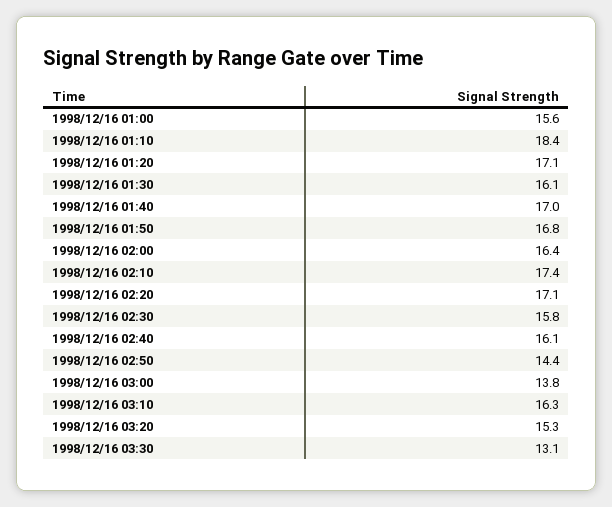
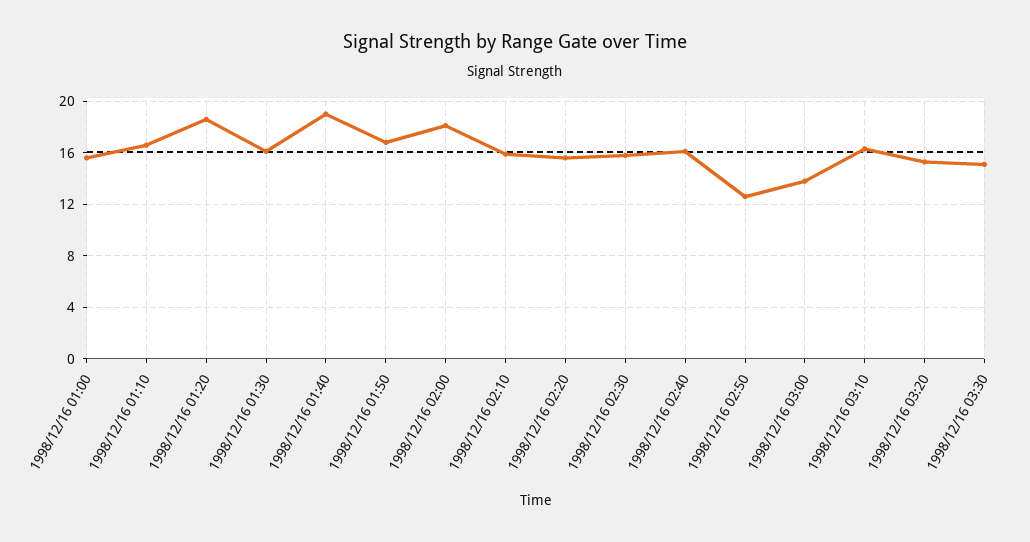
  {
    "1998/12/16 01:00": 15.6,
-   "1998/12/16 01:10": 18.4,
+   "1998/12/16 01:10": 16.5,
-   "1998/12/16 01:20": 17.1,
+   "1998/12/16 01:20": 18.5,
    "1998/12/16 01:30": 16.1,
-   "1998/12/16 01:40": 17,
+   "1998/12/16 01:40": 19,
    "1998/12/16 01:50": 16.8,
-   "1998/12/16 02:00": 16.4,
+   "1998/12/16 02:00": 18,
-   "1998/12/16 02:10": 17.4,
+   "1998/12/16 02:10": 16,
-   "1998/12/16 02:20": 17.1,
+   "1998/12/16 02:20": 15.5,
    "1998/12/16 02:30": 15.8,
    "1998/12/16 02:40": 16.1,
-   "1998/12/16 02:50": 14.4,
+   "1998/12/16 02:50": 12.5,
    "1998/12/16 03:00": 13.8,
    "1998/12/16 03:10": 16.3,
    "1998/12/16 03:20": 15.3,
-   "1998/12/16 03:30": 13.1
+   "1998/12/16 03:30": 15
  }

